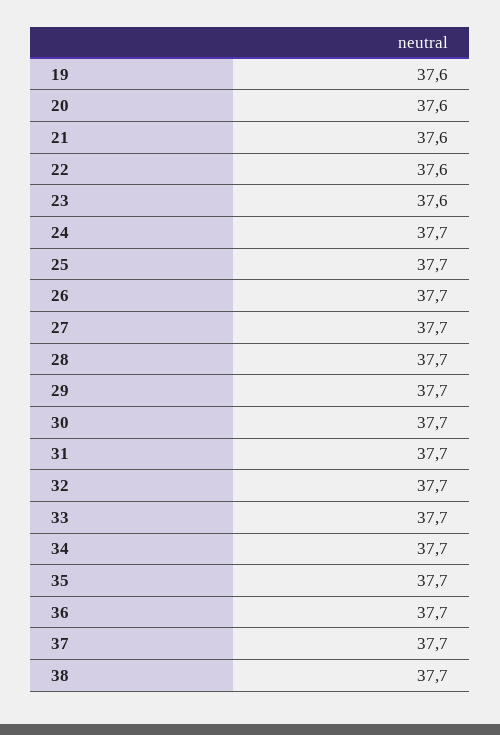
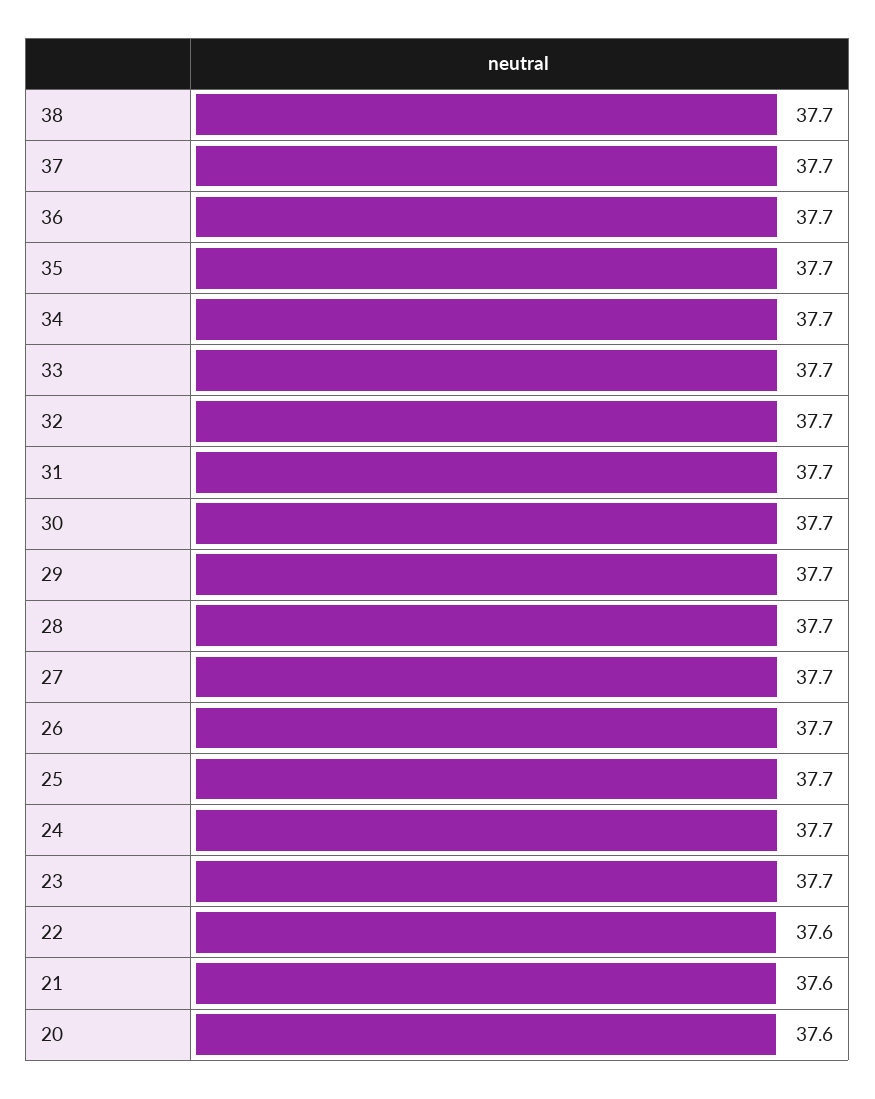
  {
-   "19": 37.6,
    "20": 37.6,
    "21": 37.6,
    "22": 37.6,
-   "23": 37.6,
+   "23": 37.7,
    "24": 37.7,
    "25": 37.7,
    "26": 37.7,
    "27": 37.7,
    "28": 37.7,
    "29": 37.7,
    "30": 37.7,
    "31": 37.7,
    "32": 37.7,
    "33": 37.7,
    "34": 37.7,
    "35": 37.7,
    "36": 37.7,
    "37": 37.7,
    "38": 37.7
  }

